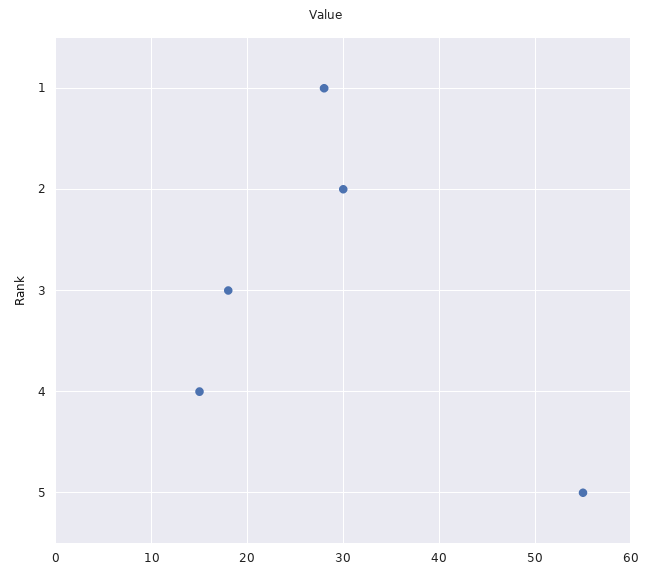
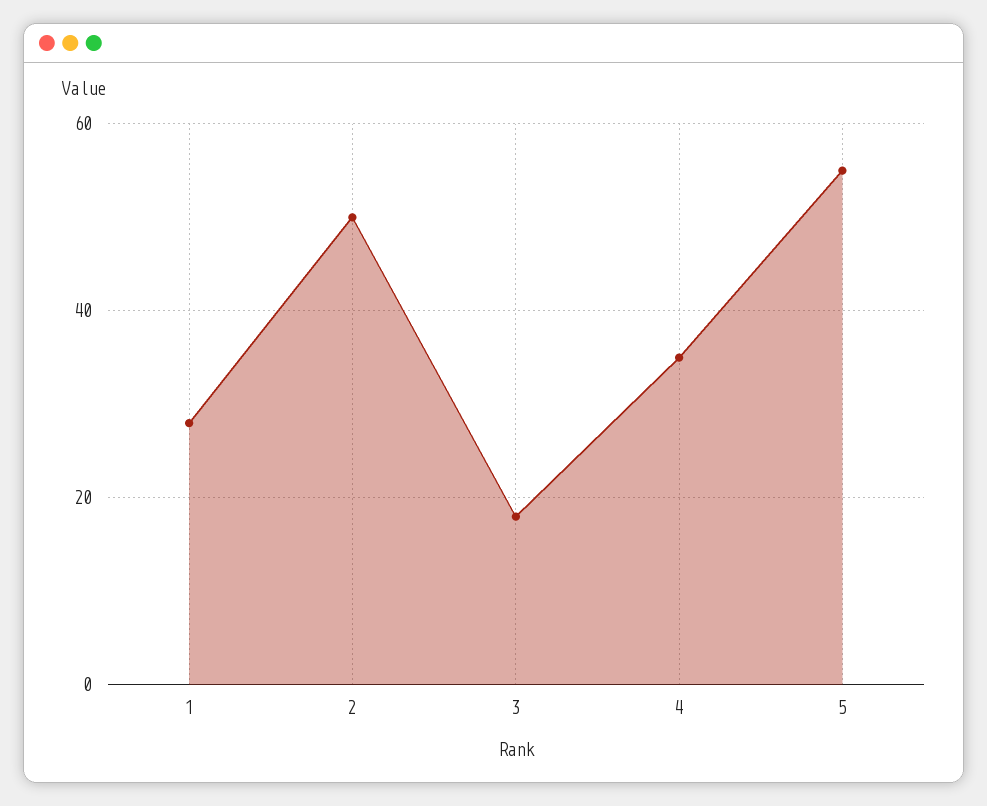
  {
    "1": 28,
-   "2": 30,
+   "2": 50,
    "3": 18,
-   "4": 15,
+   "4": 35,
    "5": 55
  }

